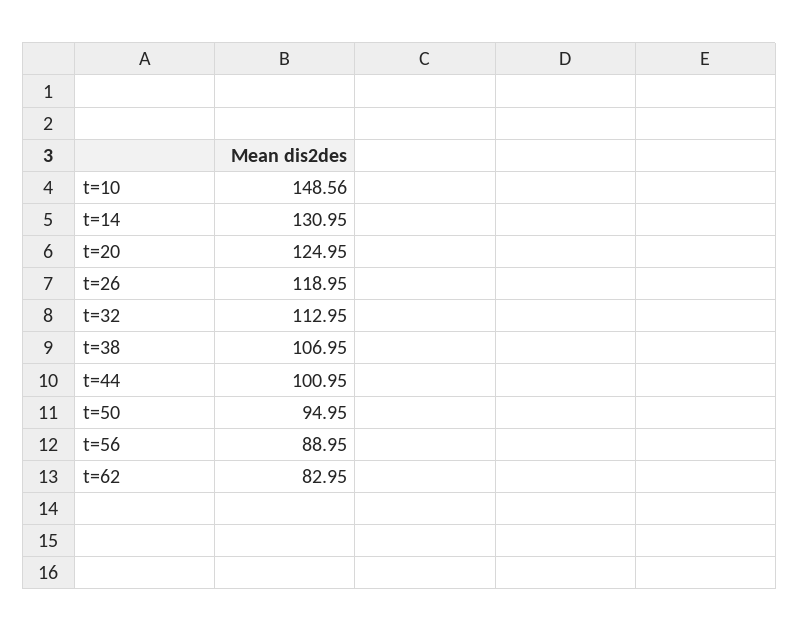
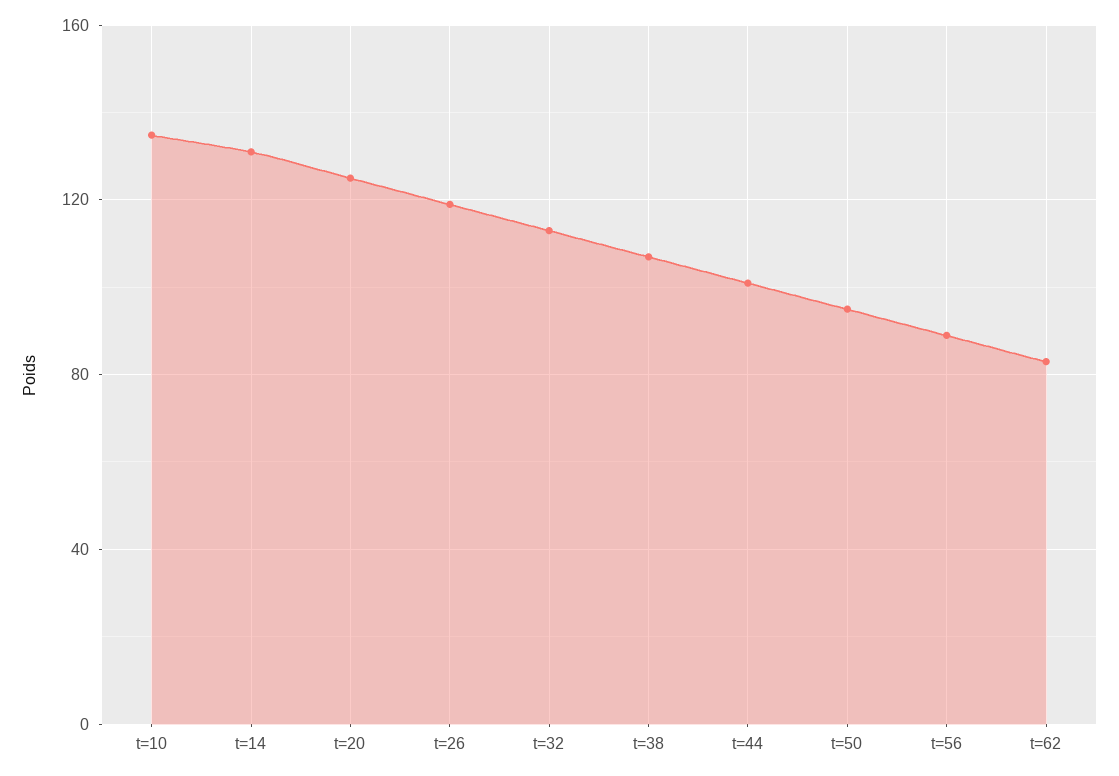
  {
-   "t=10": 148.56,
+   "t=10": 135,
    "t=14": 130.95,
    "t=20": 124.95,
    "t=26": 118.95,
    "t=32": 112.95,
    "t=38": 106.95,
    "t=44": 100.95,
    "t=50": 94.95,
    "t=56": 88.95,
    "t=62": 82.95
  }

